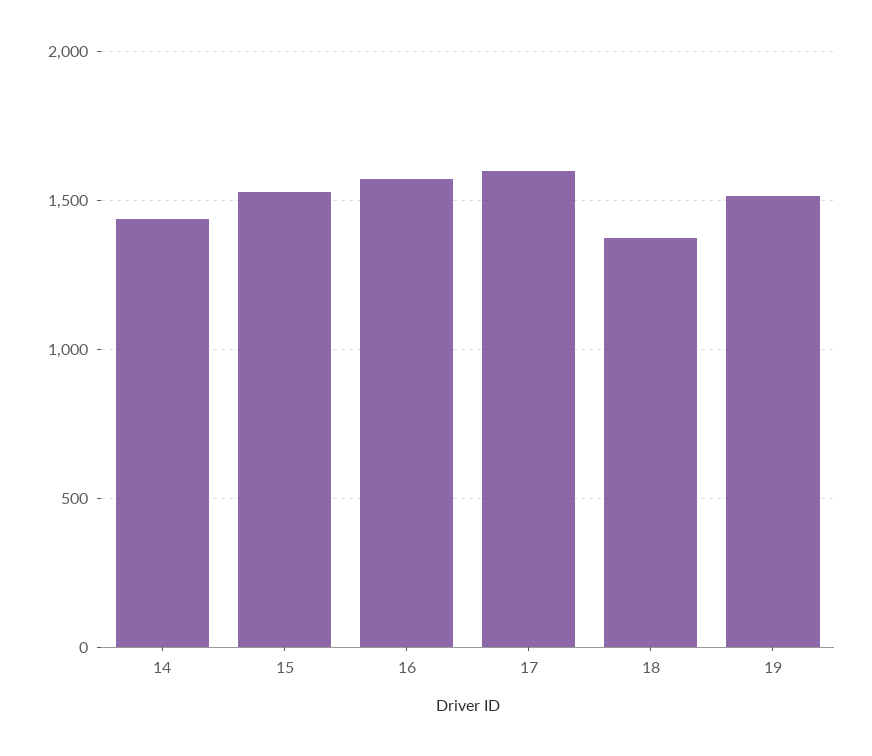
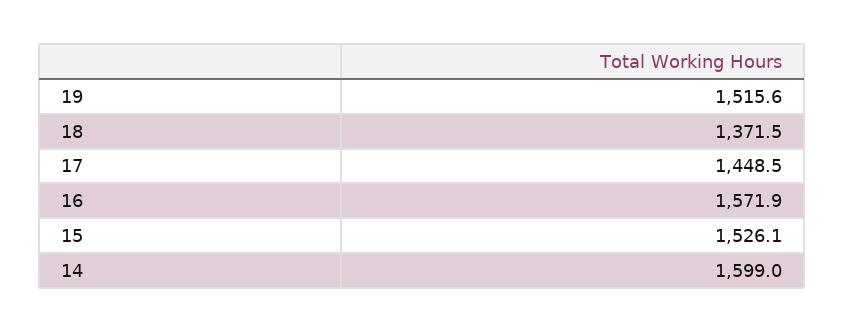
  {
-   "14": 1450,
+   "14": 1599,
    "15": 1526.1,
    "16": 1571.9,
-   "17": 1600,
+   "17": 1448.5,
    "18": 1371.5,
    "19": 1515.6
  }

